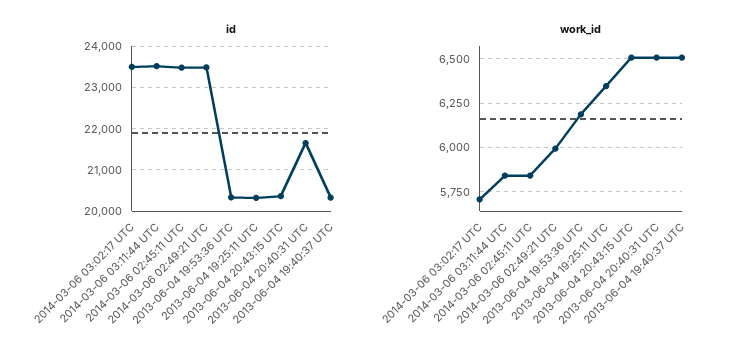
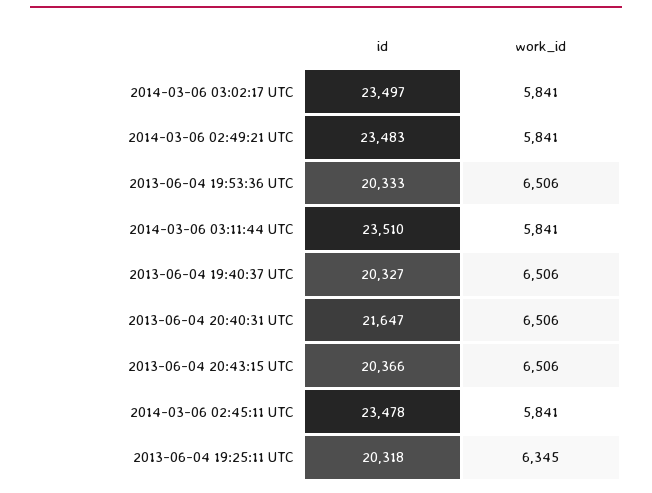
  {
    "id": {
      "2014-03-06 03:02:17 UTC": 23497,
      "2014-03-06 03:11:44 UTC": 23510,
      "2014-03-06 02:45:11 UTC": 23478,
      "2014-03-06 02:49:21 UTC": 23483,
      "2013-06-04 19:53:36 UTC": 20333,
      "2013-06-04 19:25:11 UTC": 20318,
      "2013-06-04 20:43:15 UTC": 20366,
      "2013-06-04 20:40:31 UTC": 21647,
      "2013-06-04 19:40:37 UTC": 20327
    },
    "work_id": {
-     "2014-03-06 03:02:17 UTC": 5700,
+     "2014-03-06 03:02:17 UTC": 5841,
      "2014-03-06 03:11:44 UTC": 5841,
      "2014-03-06 02:45:11 UTC": 5841,
-     "2014-03-06 02:49:21 UTC": 6000,
+     "2014-03-06 02:49:21 UTC": 5841,
-     "2013-06-04 19:53:36 UTC": 6200,
+     "2013-06-04 19:53:36 UTC": 6506,
      "2013-06-04 19:25:11 UTC": 6345,
      "2013-06-04 20:43:15 UTC": 6506,
      "2013-06-04 20:40:31 UTC": 6506,
      "2013-06-04 19:40:37 UTC": 6506
    }
  }

